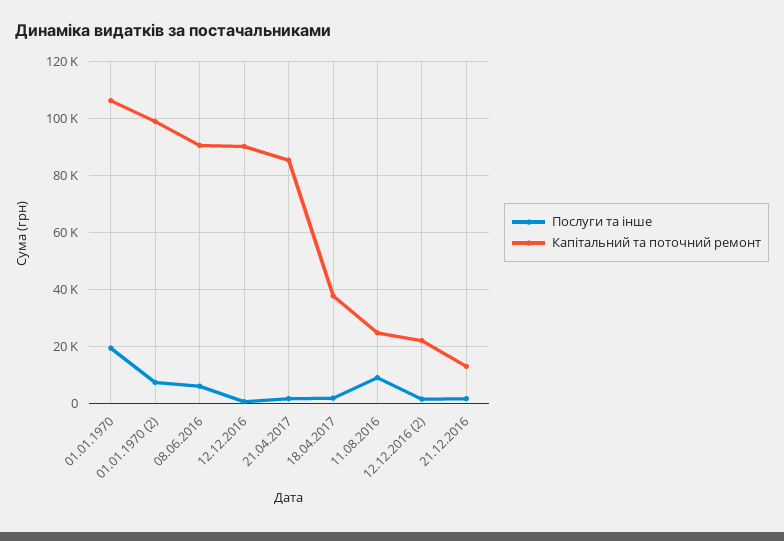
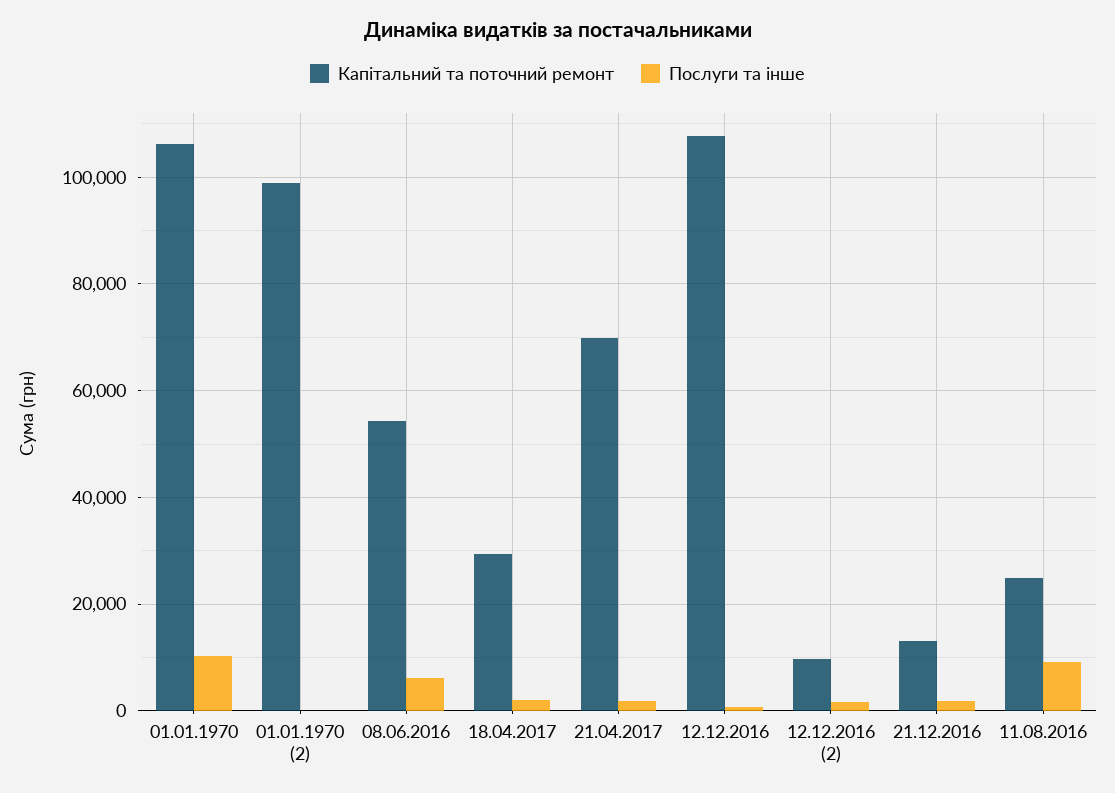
  {
    "Послуги та інше": {
-     "01.01.1970": 20000,
+     "01.01.1970": 10000,
-     "01.01.1970 (2)": 7500,
+     "01.01.1970 (2)": 0,
      "08.06.2016": 6000,
      "12.12.2016": 0,
      "21.04.2017": 2000,
      "18.04.2017": 2000,
      "11.08.2016": 10000,
      "12.12.2016 (2)": 2000,
      "21.12.2016": 2000
    },
    "Капітальний та поточний ремонт": {
      "01.01.1970": 106000,
      "01.01.1970 (2)": 100000,
-     "08.06.2016": 90000,
+     "08.06.2016": 54000,
-     "12.12.2016": 90000,
+     "12.12.2016": 108000,
-     "21.04.2017": 85000,
+     "21.04.2017": 70000,
-     "18.04.2017": 37500,
+     "18.04.2017": 30000,
      "11.08.2016": 24000,
-     "12.12.2016 (2)": 22500,
+     "12.12.2016 (2)": 10000,
      "21.12.2016": 14000
    }
  }

